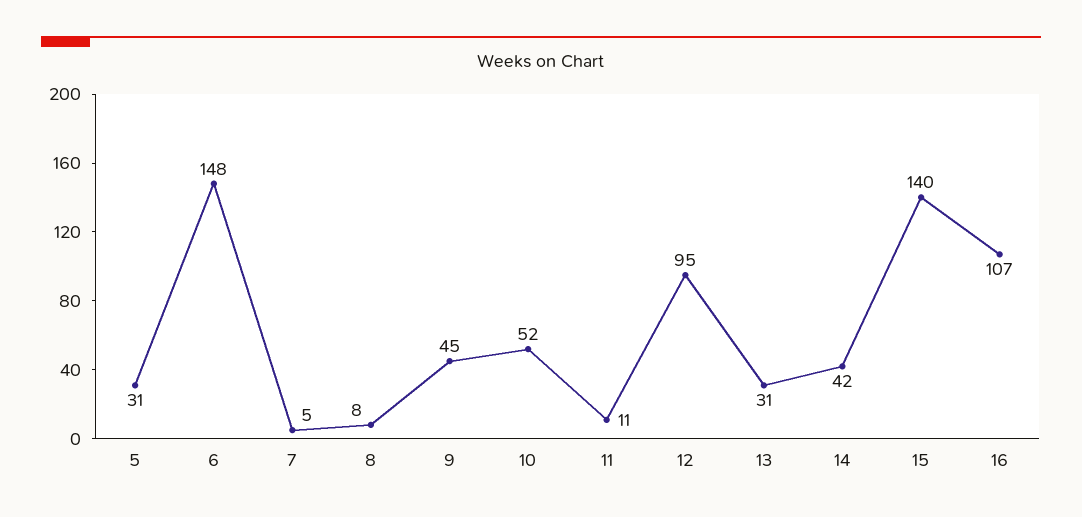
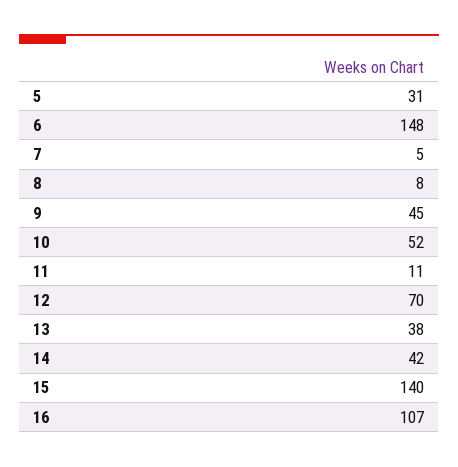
  {
    "5": 31,
    "6": 148,
    "7": 5,
    "8": 8,
    "9": 45,
    "10": 52,
    "11": 11,
-   "12": 95,
+   "12": 70,
-   "13": 31,
+   "13": 38,
    "14": 42,
    "15": 140,
    "16": 107
  }

